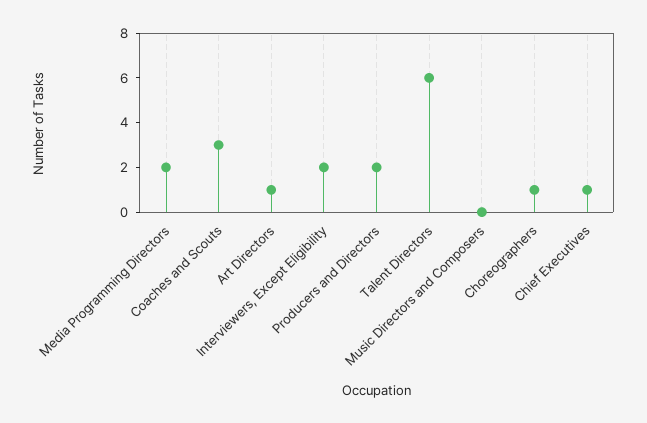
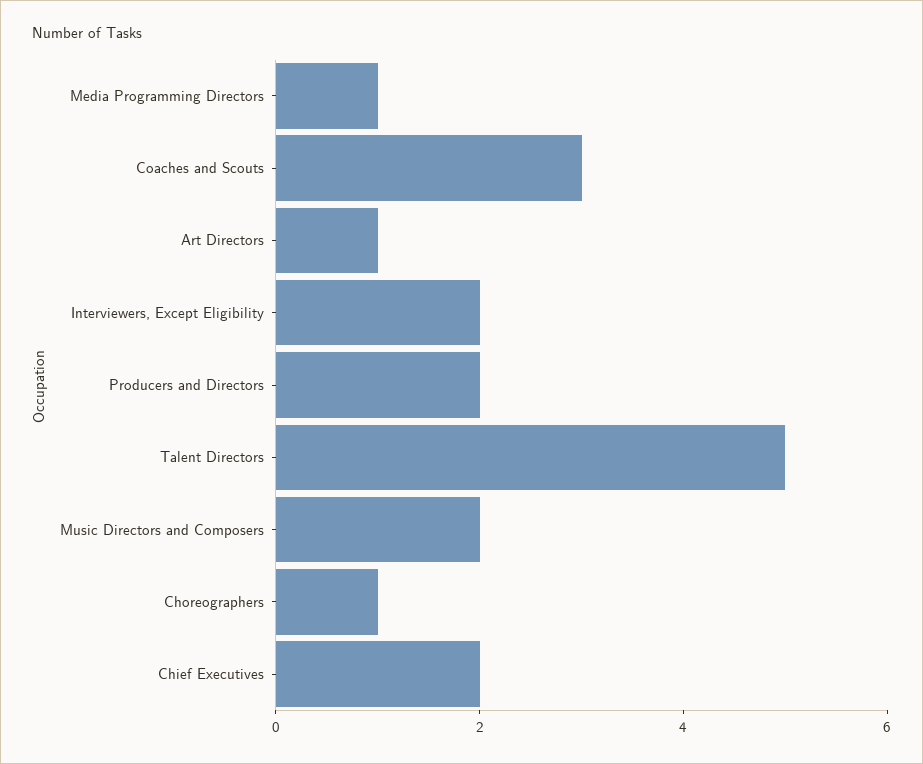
  {
-   "Media Programming Directors": 2,
+   "Media Programming Directors": 1,
    "Coaches and Scouts": 3,
    "Art Directors": 1,
    "Interviewers, Except Eligibility": 2,
    "Producers and Directors": 2,
-   "Talent Directors": 6,
+   "Talent Directors": 5,
-   "Music Directors and Composers": 0,
+   "Music Directors and Composers": 2,
    "Choreographers": 1,
-   "Chief Executives": 1
+   "Chief Executives": 2
  }

